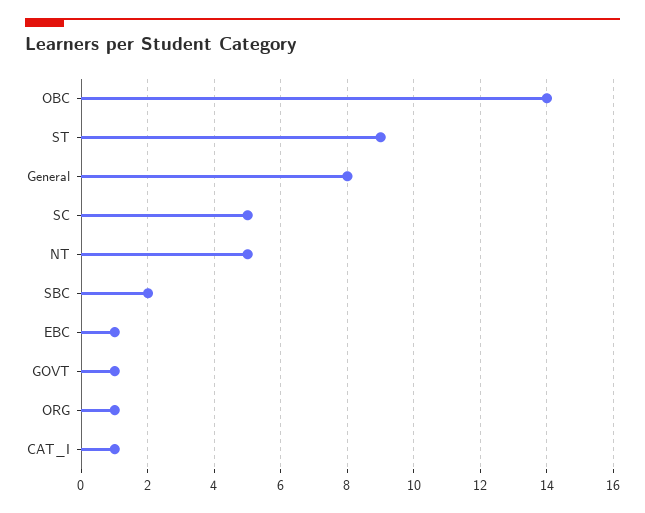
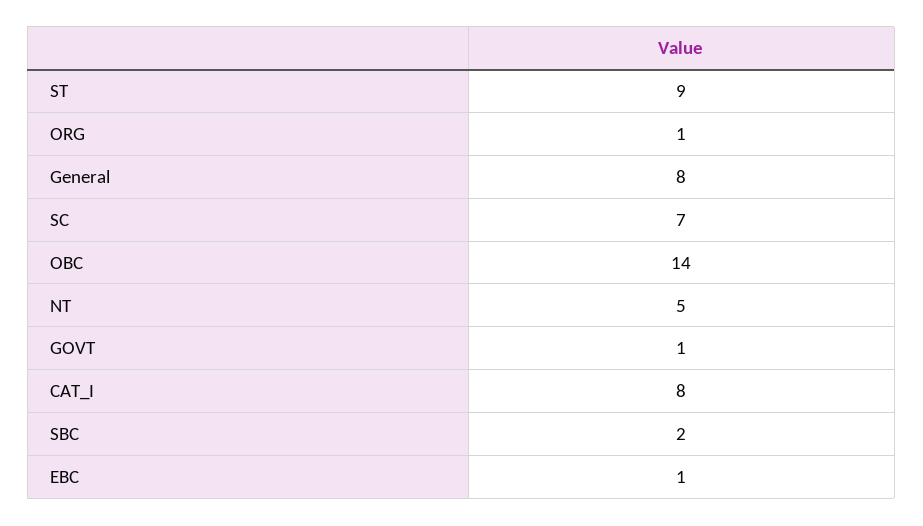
  {
    "OBC": 14,
    "ST": 9,
    "General": 8,
-   "SC": 5,
+   "SC": 7,
    "NT": 5,
    "SBC": 2,
    "EBC": 1,
    "GOVT": 1,
    "ORG": 1,
-   "CAT_I": 1
+   "CAT_I": 8
  }

